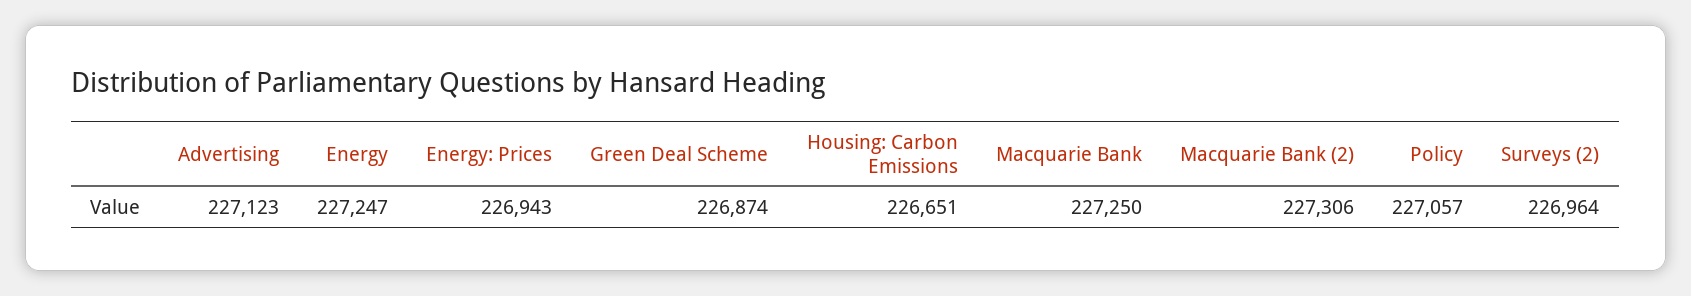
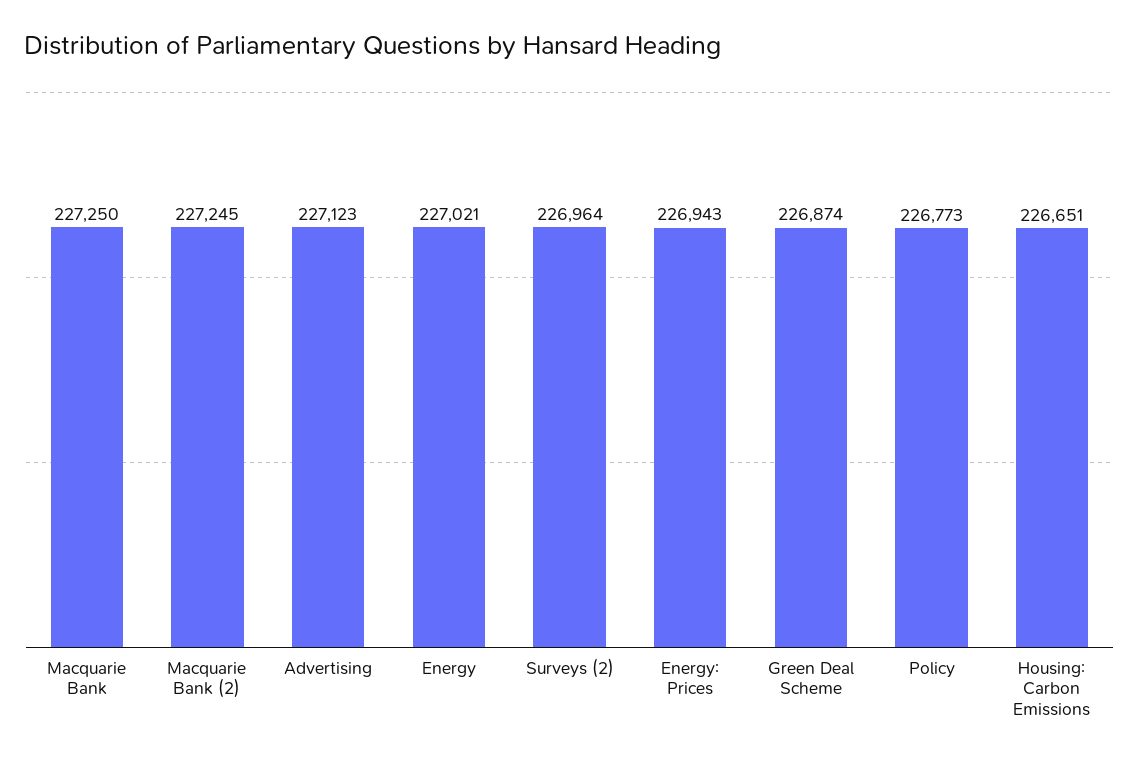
  {
    "Advertising": 227123,
-   "Energy": 227247,
+   "Energy": 227021,
    "Energy: Prices": 226943,
    "Green Deal Scheme": 226874,
    "Housing: Carbon Emissions": 226651,
    "Macquarie Bank": 227250,
-   "Macquarie Bank (2)": 227306,
+   "Macquarie Bank (2)": 227245,
-   "Policy": 227057,
+   "Policy": 226773,
    "Surveys (2)": 226964
  }

